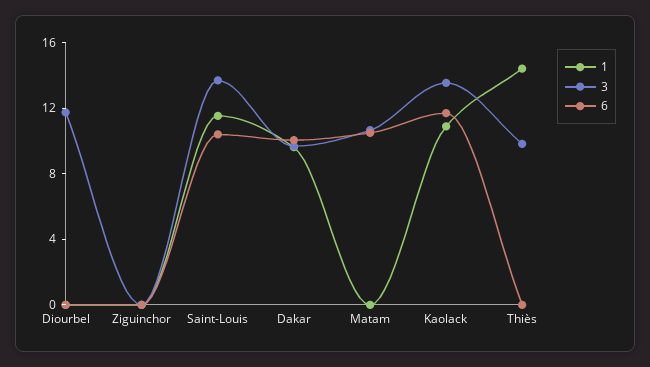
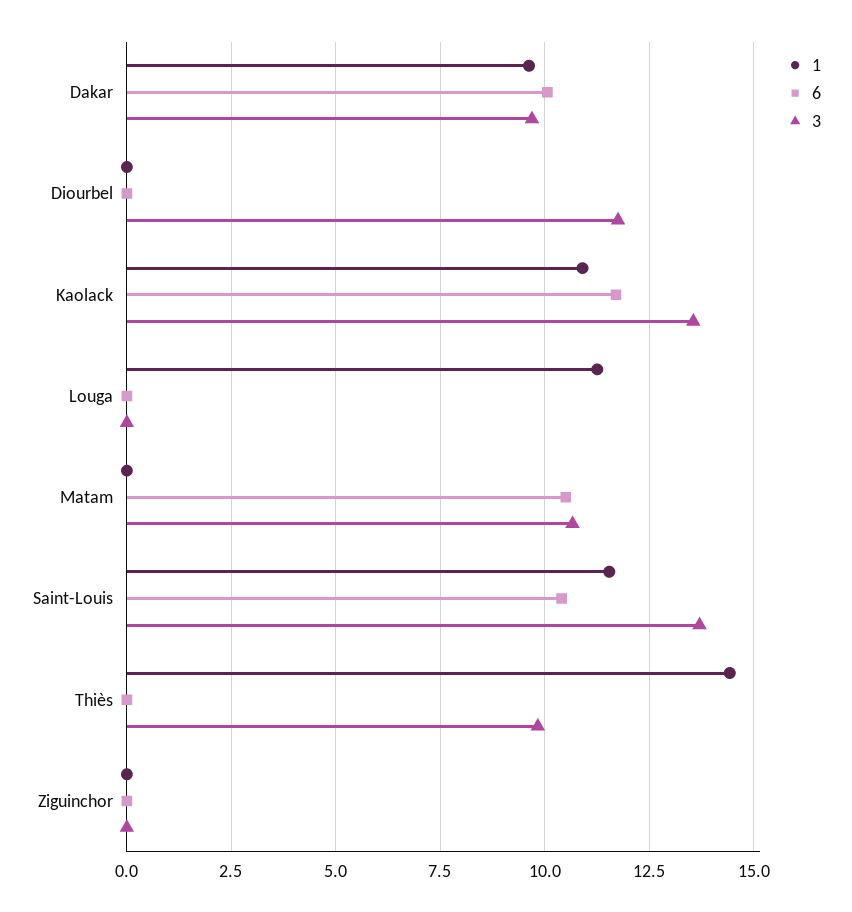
  {
    "1": {
      "Diourbel": 0,
      "Ziguinchor": 0,
      "Saint-Louis": 11.5,
      "Dakar": 9.5,
      "Matam": 0,
      "Kaolack": 11,
-     "Thiès": 14.5
+     "Thiès": 14.5,
+     "Louga": 11.25
    },
    "3": {
      "Diourbel": 11.75,
      "Ziguinchor": 0,
      "Saint-Louis": 13.75,
      "Dakar": 9.75,
      "Matam": 10.75,
      "Kaolack": 13.5,
-     "Thiès": 9.75
+     "Thiès": 9.75,
+     "Louga": 0
    },
    "6": {
      "Diourbel": 0,
      "Ziguinchor": 0,
      "Saint-Louis": 10.5,
      "Dakar": 10,
      "Matam": 10.5,
      "Kaolack": 11.75,
-     "Thiès": 0
+     "Thiès": 0,
+     "Louga": 0
    }
  }

